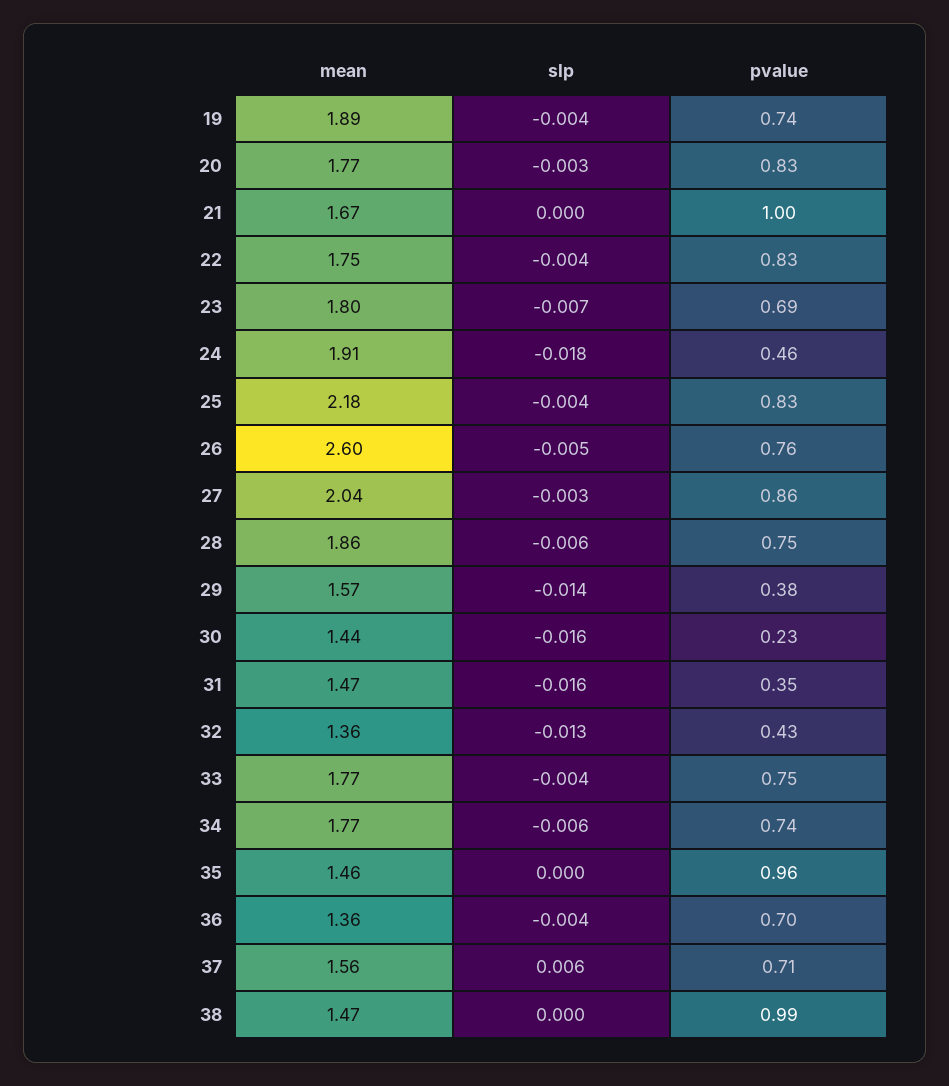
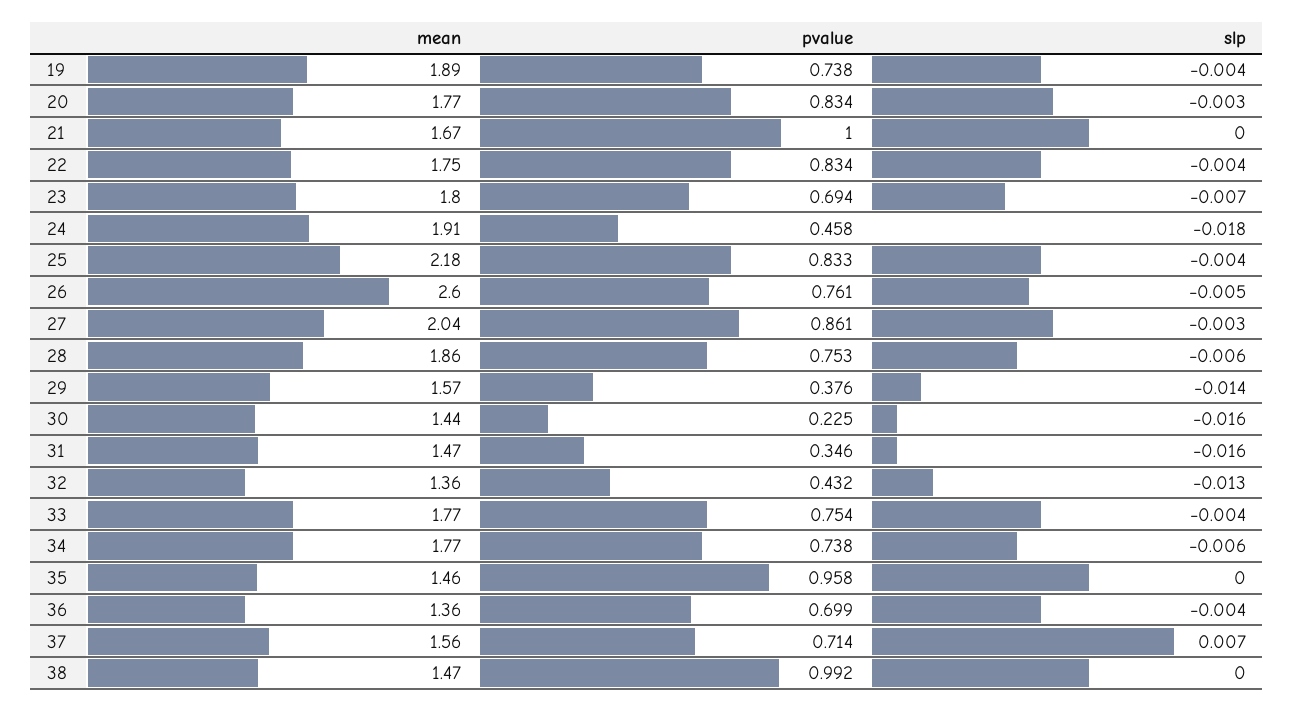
  {
    "mean": {
      "19": 1.89,
      "20": 1.77,
      "21": 1.67,
      "22": 1.75,
      "23": 1.8,
      "24": 1.91,
      "25": 2.18,
      "26": 2.6,
      "27": 2.04,
      "28": 1.86,
      "29": 1.57,
      "30": 1.44,
      "31": 1.47,
      "32": 1.36,
      "33": 1.77,
      "34": 1.77,
      "35": 1.46,
      "36": 1.36,
      "37": 1.56,
      "38": 1.47
    },
    "slp": {
      "19": -0.004,
      "20": -0.003,
      "21": 0,
      "22": -0.004,
      "23": -0.007,
      "24": -0.018,
      "25": -0.004,
      "26": -0.005,
      "27": -0.003,
      "28": -0.006,
      "29": -0.014,
      "30": -0.016,
      "31": -0.016,
      "32": -0.013,
      "33": -0.004,
      "34": -0.006,
      "35": 0,
      "36": -0.004,
-     "37": 0.006,
+     "37": 0.007,
      "38": 0
    },
    "pvalue": {
      "19": 0.738,
      "20": 0.834,
      "21": 1,
      "22": 0.834,
      "23": 0.694,
      "24": 0.458,
      "25": 0.833,
      "26": 0.761,
      "27": 0.861,
      "28": 0.753,
      "29": 0.376,
      "30": 0.225,
      "31": 0.346,
      "32": 0.432,
      "33": 0.754,
      "34": 0.738,
      "35": 0.958,
      "36": 0.699,
      "37": 0.714,
      "38": 0.992
    }
  }

